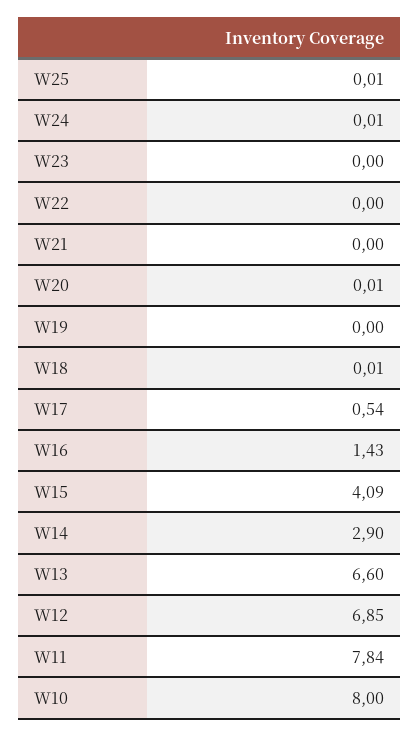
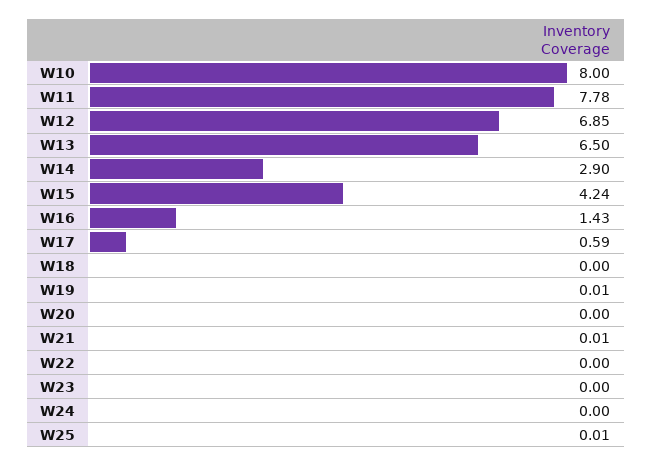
  {
    "W25": 0.01,
-   "W24": 0.01,
+   "W24": 0,
    "W23": 0,
    "W22": 0,
-   "W21": 0,
+   "W21": 0.01,
-   "W20": 0.01,
+   "W20": 0,
-   "W19": 0,
+   "W19": 0.01,
-   "W18": 0.01,
+   "W18": 0,
-   "W17": 0.54,
+   "W17": 0.59,
    "W16": 1.43,
-   "W15": 4.09,
+   "W15": 4.24,
    "W14": 2.9,
-   "W13": 6.6,
+   "W13": 6.5,
    "W12": 6.85,
-   "W11": 7.84,
+   "W11": 7.78,
    "W10": 8
  }

